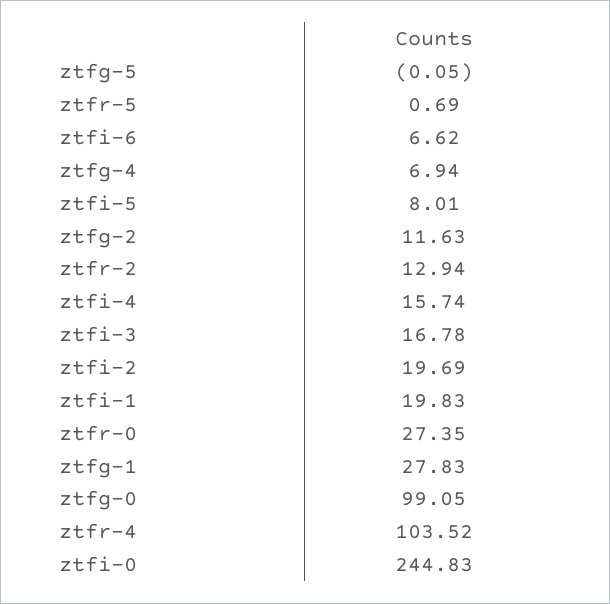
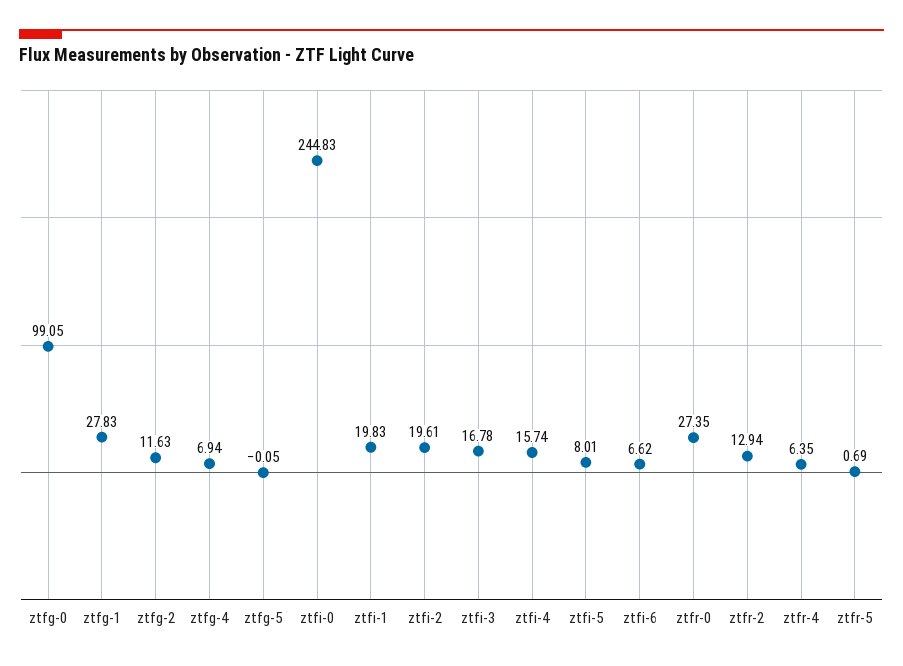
  {
    "ztfg-5": -0.05,
    "ztfr-5": 0.69,
    "ztfi-6": 6.62,
    "ztfg-4": 6.94,
    "ztfi-5": 8.01,
    "ztfg-2": 11.63,
    "ztfr-2": 12.94,
    "ztfi-4": 15.74,
    "ztfi-3": 16.78,
-   "ztfi-2": 19.69,
+   "ztfi-2": 19.61,
    "ztfi-1": 19.83,
    "ztfr-0": 27.35,
    "ztfg-1": 27.83,
    "ztfg-0": 99.05,
-   "ztfr-4": 103.52,
+   "ztfr-4": 6.35,
    "ztfi-0": 244.83
  }

